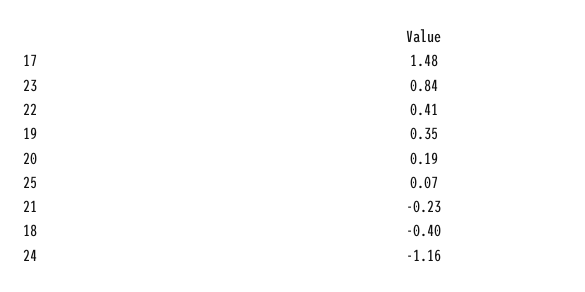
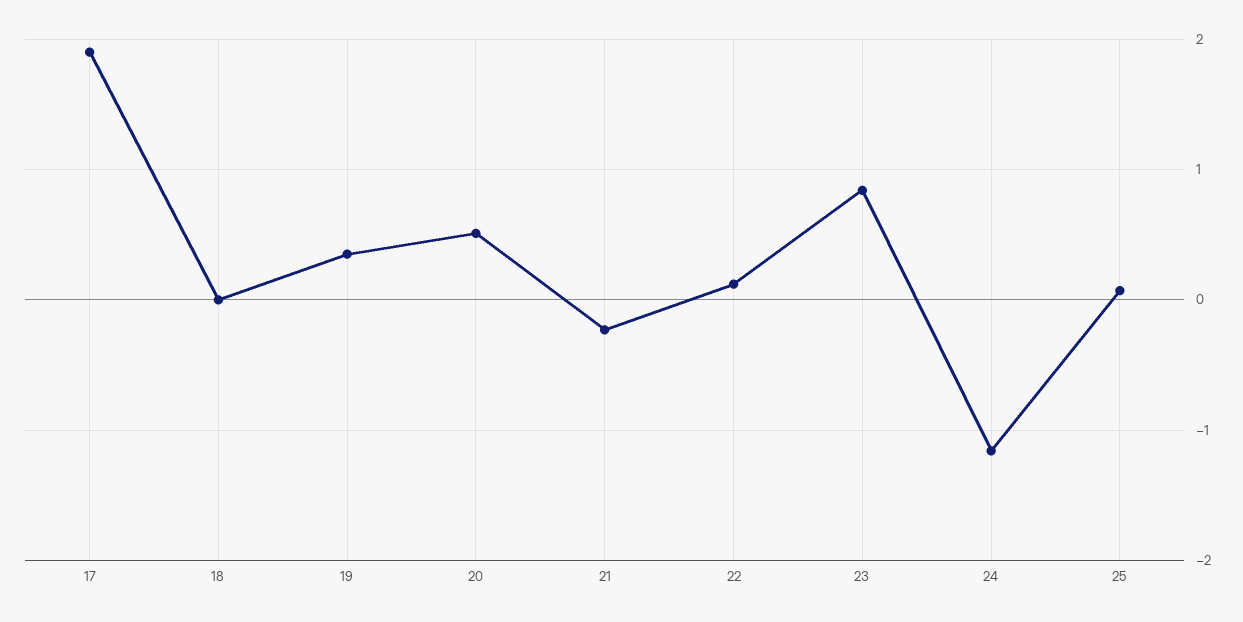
  {
-   "17": 1.48,
+   "17": 1.9,
    "23": 0.84,
-   "22": 0.41,
+   "22": 0.1,
    "19": 0.35,
-   "20": 0.19,
+   "20": 0.5,
    "25": 0.07,
    "21": -0.23,
-   "18": -0.4,
+   "18": 0,
    "24": -1.16
  }

